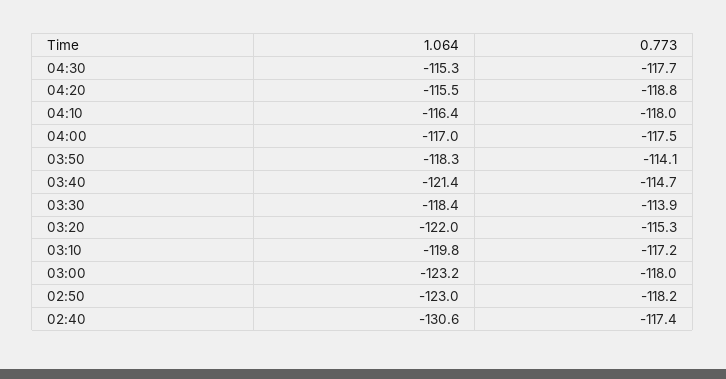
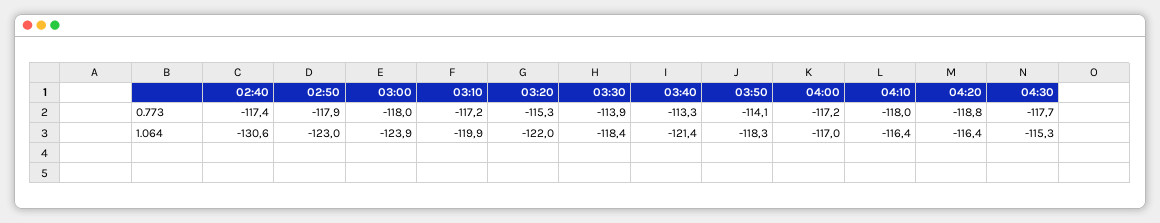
  {
    "1.064": {
      "04:30": -115.3,
-     "04:20": -115.5,
+     "04:20": -116.4,
      "04:10": -116.4,
      "04:00": -117,
      "03:50": -118.3,
      "03:40": -121.4,
      "03:30": -118.4,
      "03:20": -122,
-     "03:10": -119.8,
+     "03:10": -119.9,
-     "03:00": -123.2,
+     "03:00": -123.9,
      "02:50": -123,
      "02:40": -130.6
    },
    "0.773": {
      "04:30": -117.7,
      "04:20": -118.8,
      "04:10": -118,
-     "04:00": -117.5,
+     "04:00": -117.2,
      "03:50": -114.1,
-     "03:40": -114.7,
+     "03:40": -113.3,
      "03:30": -113.9,
      "03:20": -115.3,
      "03:10": -117.2,
      "03:00": -118,
-     "02:50": -118.2,
+     "02:50": -117.9,
      "02:40": -117.4
    }
  }

